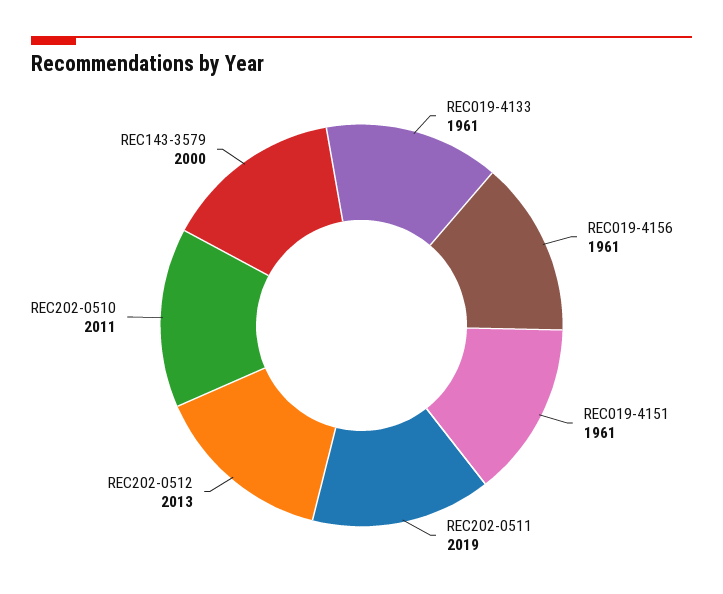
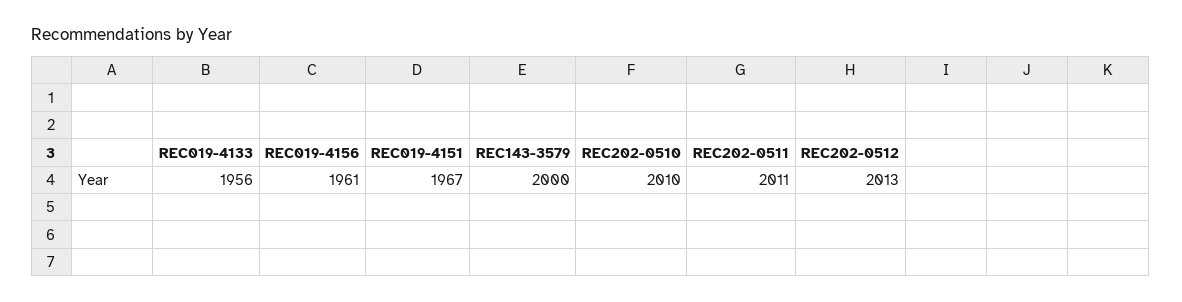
  {
-   "REC019-4133": 1961,
+   "REC019-4133": 1956,
    "REC019-4156": 1961,
-   "REC019-4151": 1961,
+   "REC019-4151": 1967,
-   "REC202-0511": 2019,
+   "REC202-0511": 2011,
    "REC202-0512": 2013,
-   "REC202-0510": 2011,
+   "REC202-0510": 2010,
    "REC143-3579": 2000
  }

